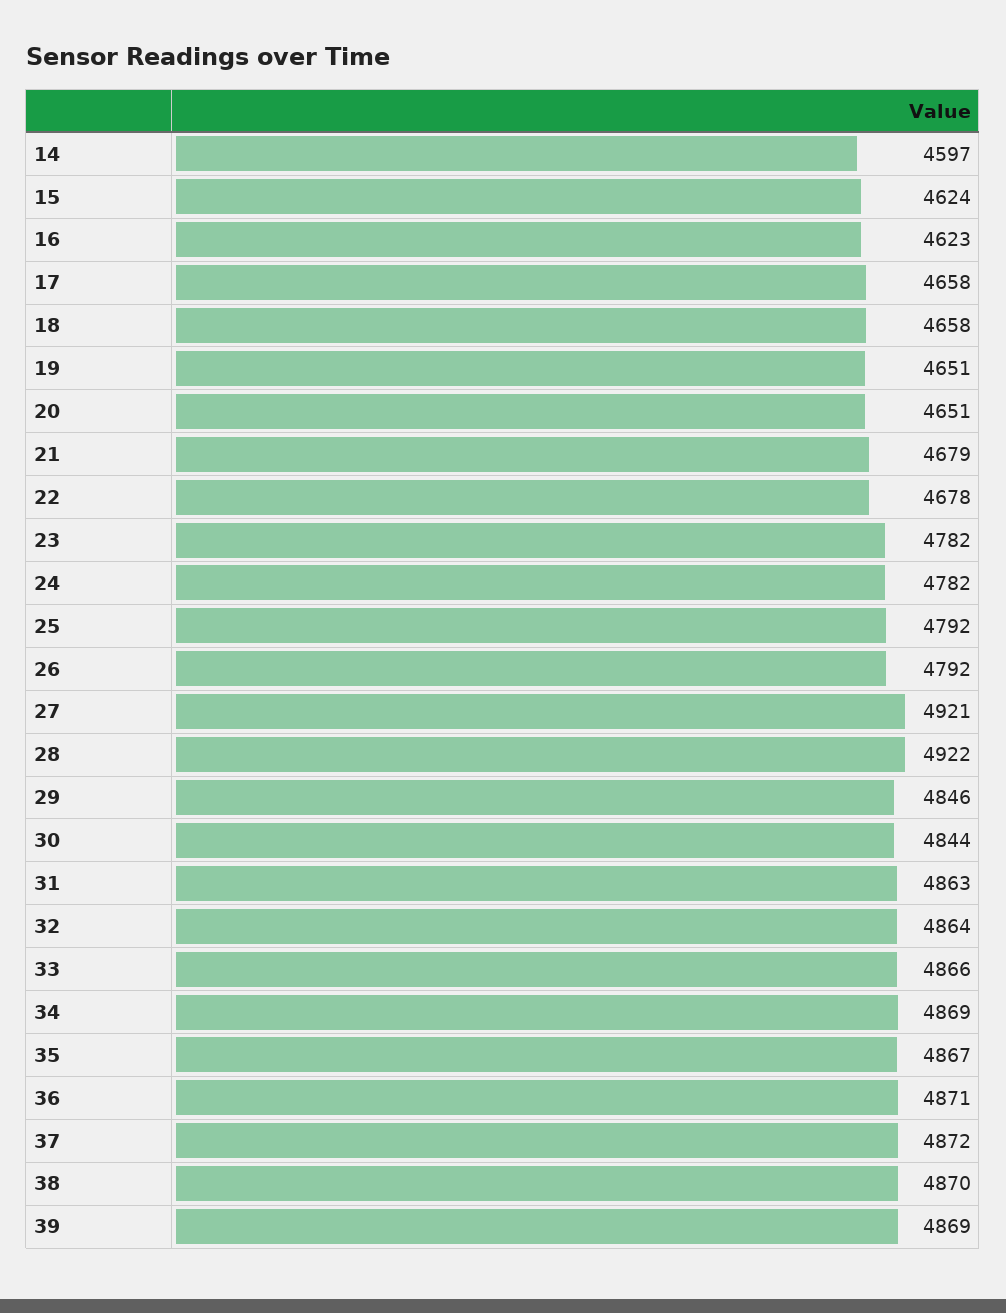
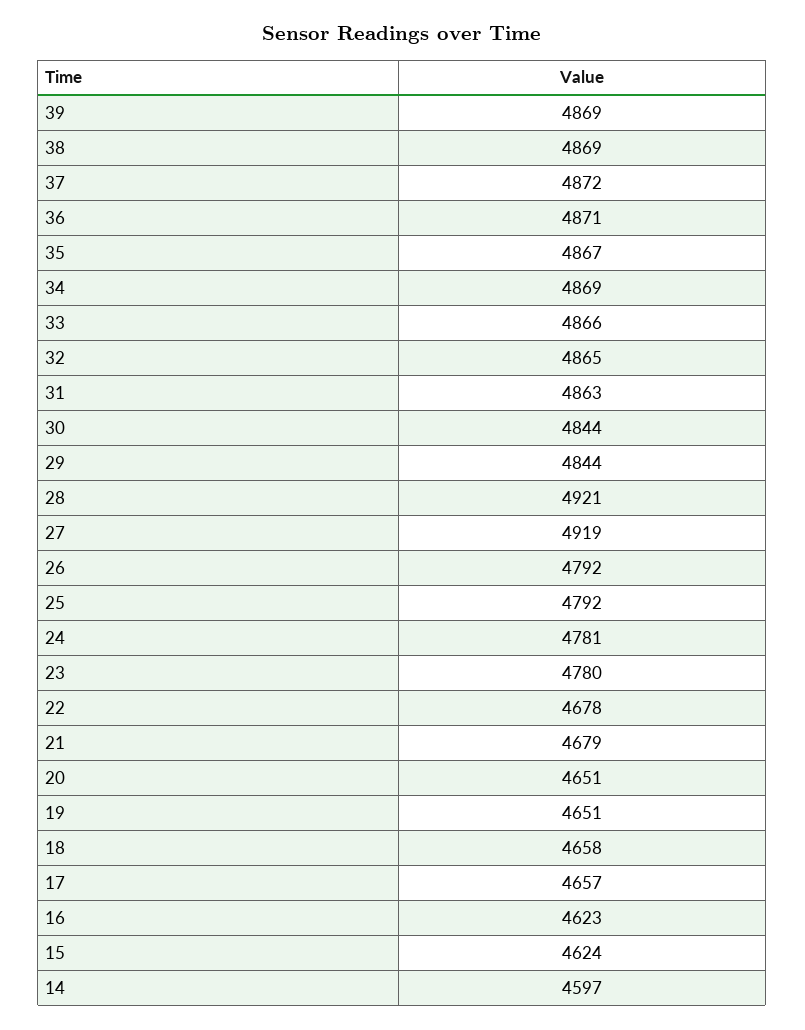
  {
    "14": 4597,
    "15": 4624,
    "16": 4623,
-   "17": 4658,
+   "17": 4657,
    "18": 4658,
    "19": 4651,
    "20": 4651,
    "21": 4679,
    "22": 4678,
-   "23": 4782,
+   "23": 4780,
-   "24": 4782,
+   "24": 4781,
    "25": 4792,
    "26": 4792,
-   "27": 4921,
+   "27": 4919,
-   "28": 4922,
+   "28": 4921,
-   "29": 4846,
+   "29": 4844,
    "30": 4844,
    "31": 4863,
-   "32": 4864,
+   "32": 4865,
    "33": 4866,
    "34": 4869,
    "35": 4867,
    "36": 4871,
    "37": 4872,
-   "38": 4870,
+   "38": 4869,
    "39": 4869
  }

